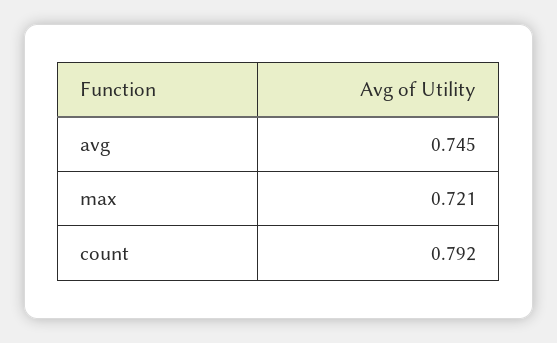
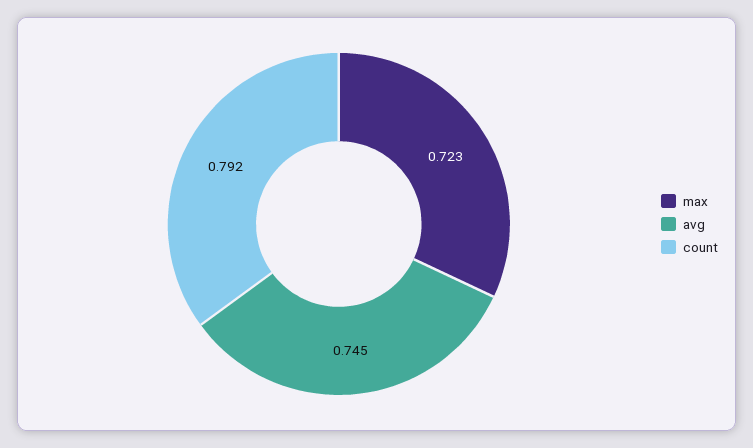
  {
    "avg": 0.745,
-   "max": 0.721,
+   "max": 0.723,
    "count": 0.792
  }

